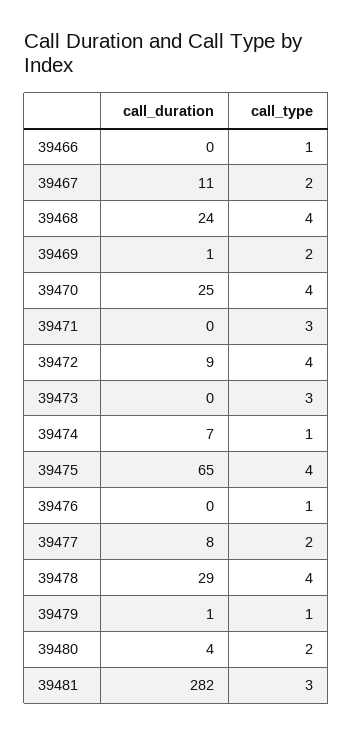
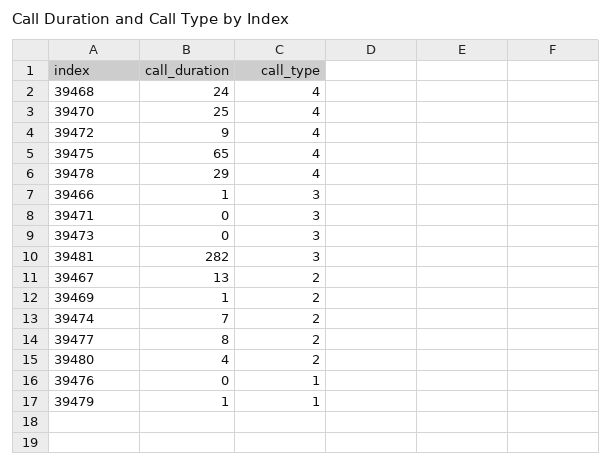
  {
    "call_duration": {
-     "39466": 0,
+     "39466": 1,
-     "39467": 11,
+     "39467": 13,
      "39468": 24,
      "39469": 1,
      "39470": 25,
      "39471": 0,
      "39472": 9,
      "39473": 0,
      "39474": 7,
      "39475": 65,
      "39476": 0,
      "39477": 8,
      "39478": 29,
      "39479": 1,
      "39480": 4,
      "39481": 282
    },
    "call_type": {
-     "39466": 1,
+     "39466": 3,
      "39467": 2,
      "39468": 4,
      "39469": 2,
      "39470": 4,
      "39471": 3,
      "39472": 4,
      "39473": 3,
-     "39474": 1,
+     "39474": 2,
      "39475": 4,
      "39476": 1,
      "39477": 2,
      "39478": 4,
      "39479": 1,
      "39480": 2,
      "39481": 3
    }
  }

